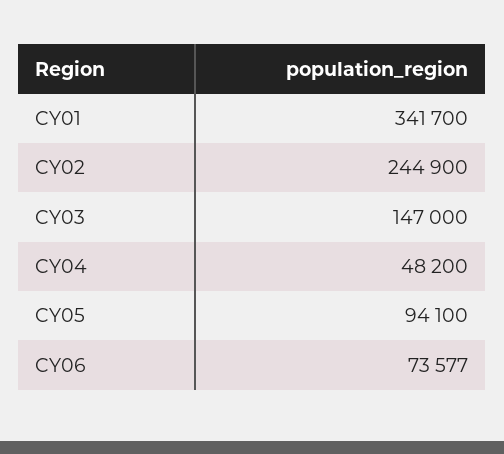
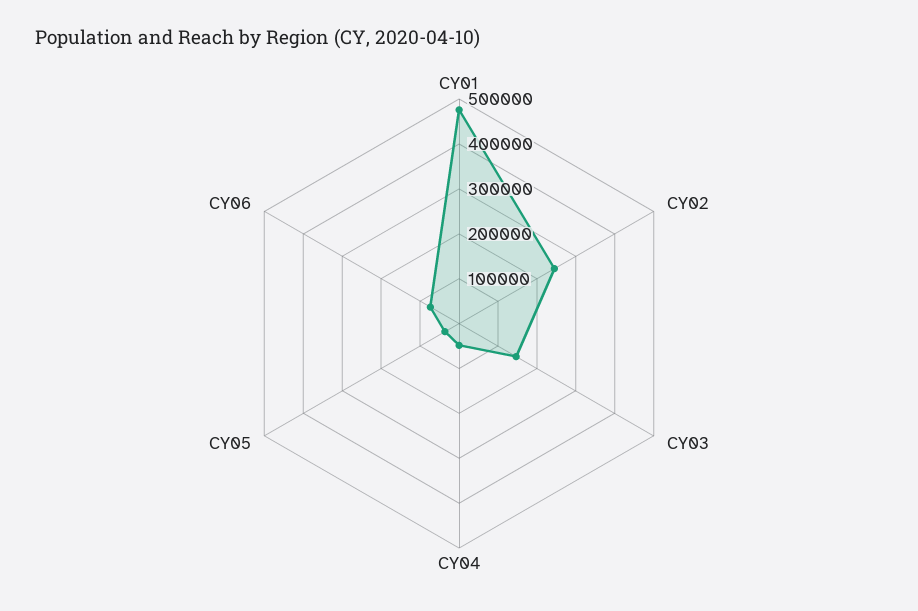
  {
-   "CY01": 341700,
+   "CY01": 480000,
    "CY02": 244900,
    "CY03": 147000,
    "CY04": 48200,
-   "CY05": 94100,
+   "CY05": 40000,
    "CY06": 73577
  }

